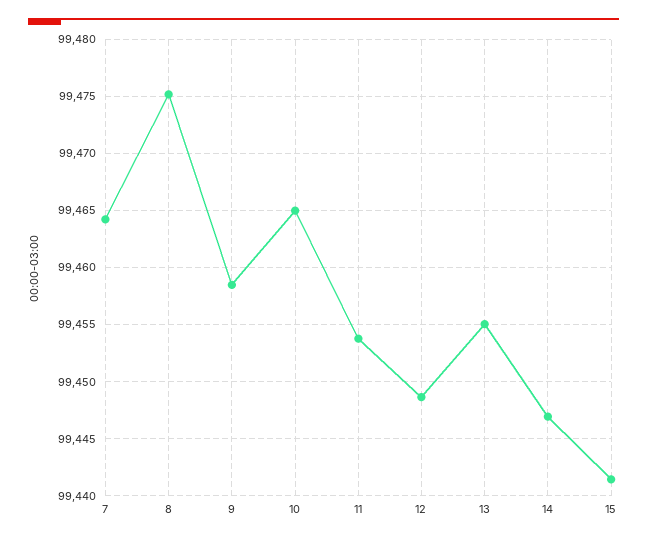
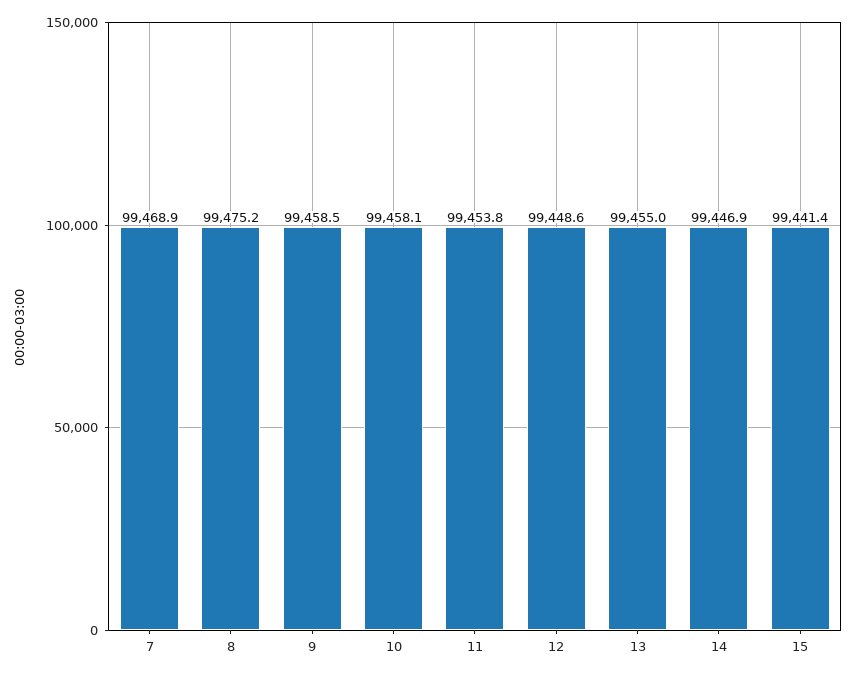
  {
-   "7": 99464,
+   "7": 99468.9,
    "8": 99475.2,
    "9": 99458.5,
-   "10": 99465,
+   "10": 99458.1,
    "11": 99453.8,
    "12": 99448.6,
    "13": 99455,
    "14": 99446.9,
    "15": 99441.4
  }

